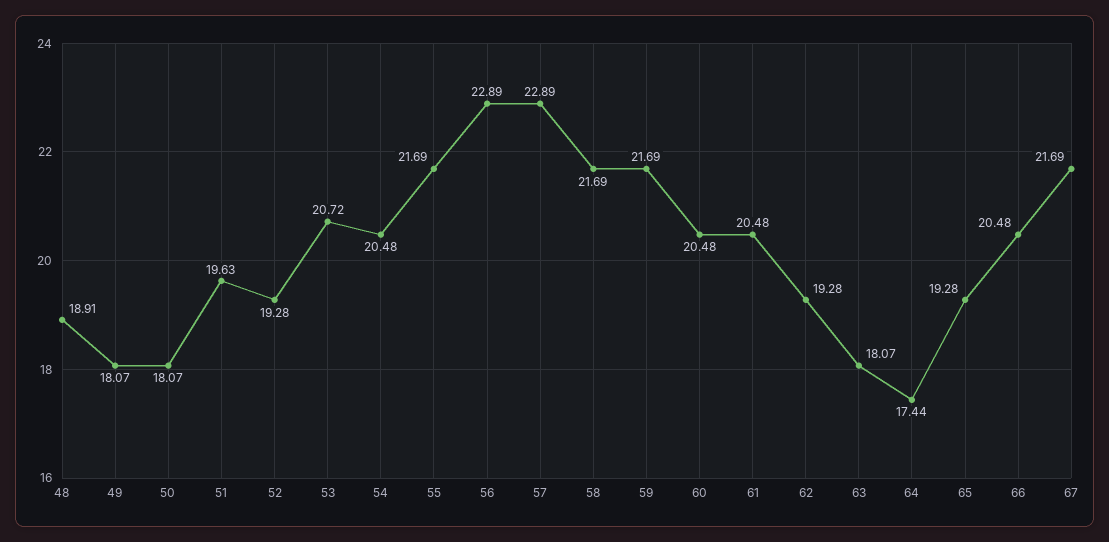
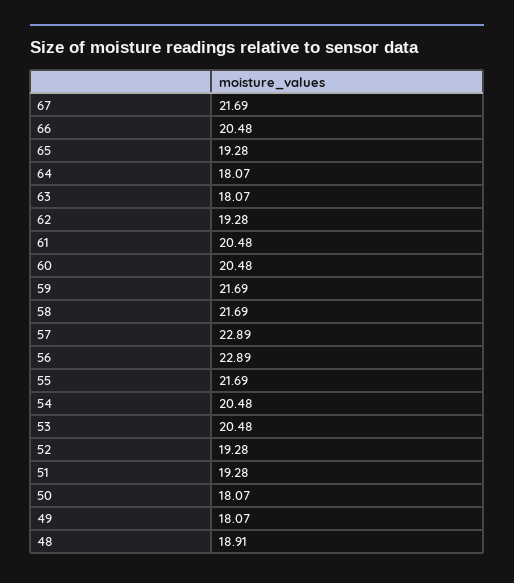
  {
    "48": 18.91,
    "49": 18.07,
    "50": 18.07,
-   "51": 19.63,
+   "51": 19.28,
    "52": 19.28,
-   "53": 20.72,
+   "53": 20.48,
    "54": 20.48,
    "55": 21.69,
    "56": 22.89,
    "57": 22.89,
    "58": 21.69,
    "59": 21.69,
    "60": 20.48,
    "61": 20.48,
    "62": 19.28,
    "63": 18.07,
-   "64": 17.44,
+   "64": 18.07,
    "65": 19.28,
    "66": 20.48,
    "67": 21.69
  }

